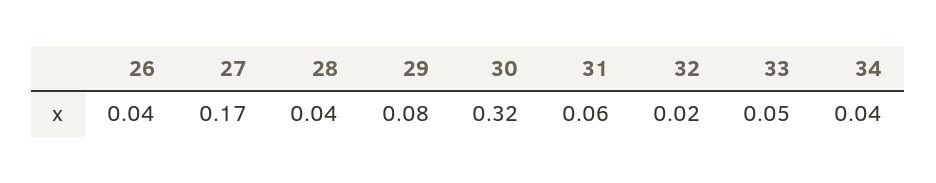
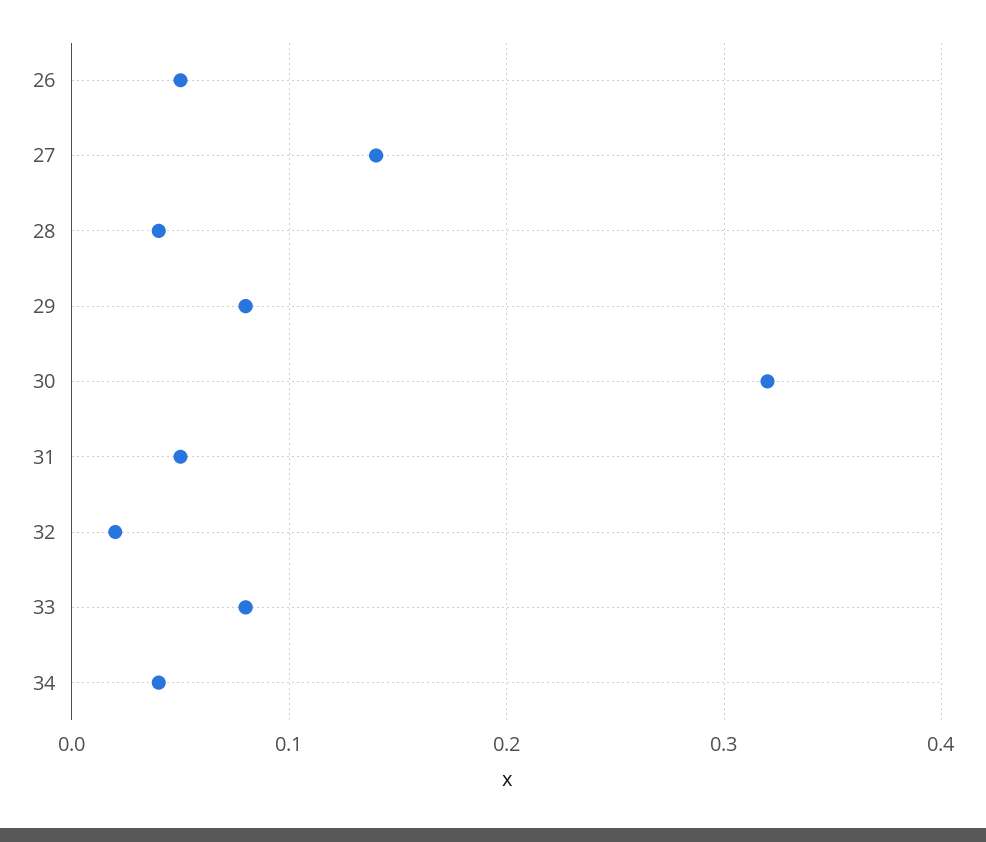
  {
-   "26": 0.04,
+   "26": 0.05,
-   "27": 0.17,
+   "27": 0.14,
    "28": 0.04,
    "29": 0.08,
    "30": 0.32,
-   "31": 0.06,
+   "31": 0.05,
    "32": 0.02,
-   "33": 0.05,
+   "33": 0.08,
    "34": 0.04
  }

